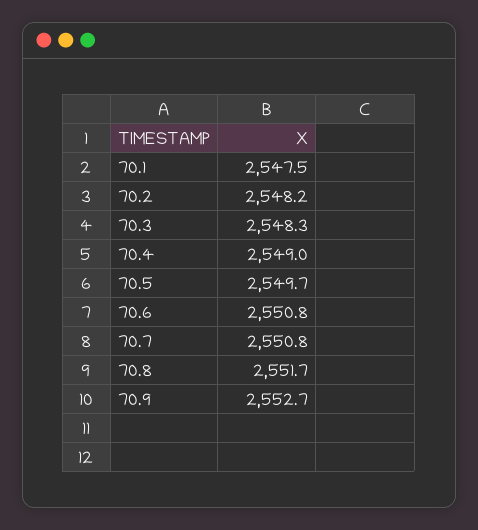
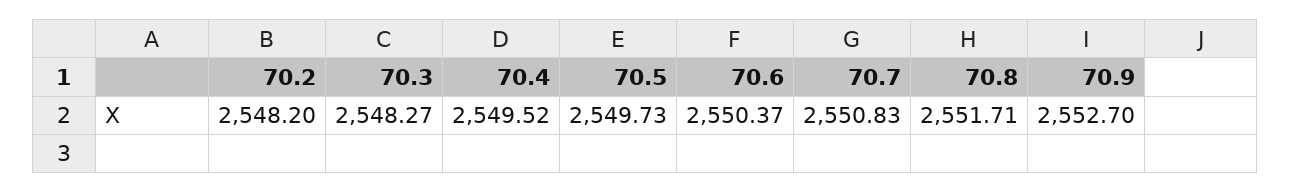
  {
-   "70.1": 2547.5,
    "70.2": 2548.2,
    "70.3": 2548.27,
-   "70.4": 2549,
+   "70.4": 2549.52,
    "70.5": 2549.73,
-   "70.6": 2550.8,
+   "70.6": 2550.37,
    "70.7": 2550.83,
    "70.8": 2551.71,
    "70.9": 2552.7
  }

